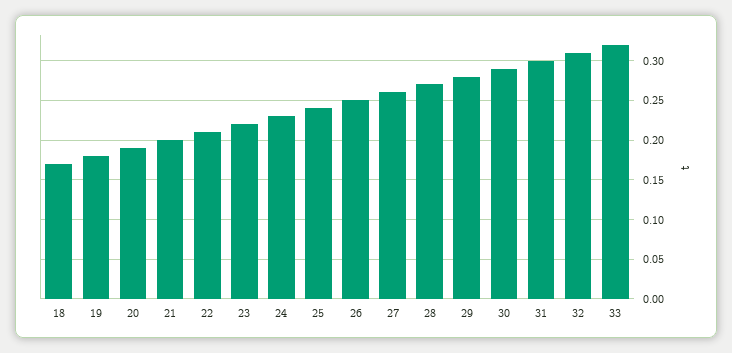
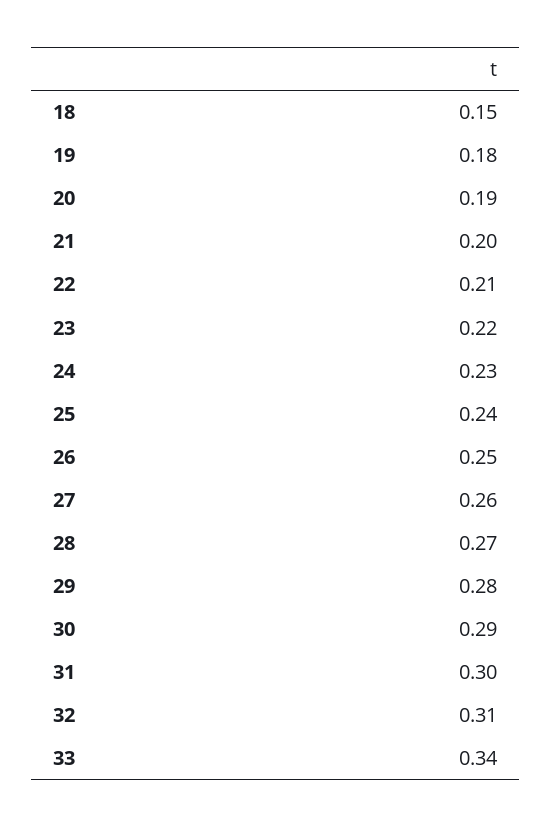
  {
-   "18": 0.17,
+   "18": 0.15,
    "19": 0.18,
    "20": 0.19,
    "21": 0.2,
    "22": 0.21,
    "23": 0.22,
    "24": 0.23,
    "25": 0.24,
    "26": 0.25,
    "27": 0.26,
    "28": 0.27,
    "29": 0.28,
    "30": 0.29,
    "31": 0.3,
    "32": 0.31,
-   "33": 0.32
+   "33": 0.34
  }

